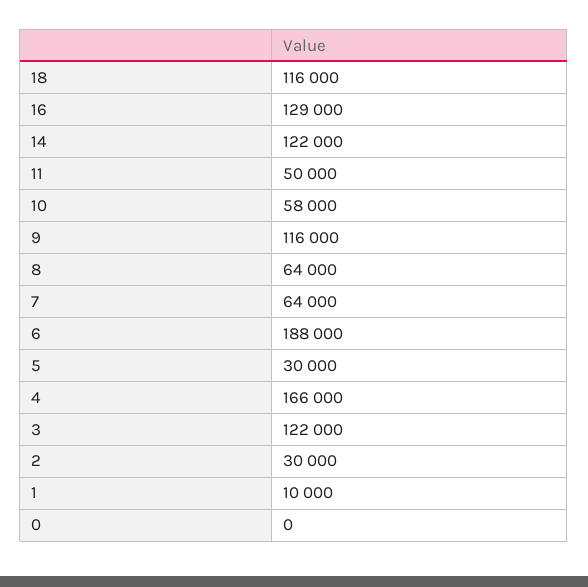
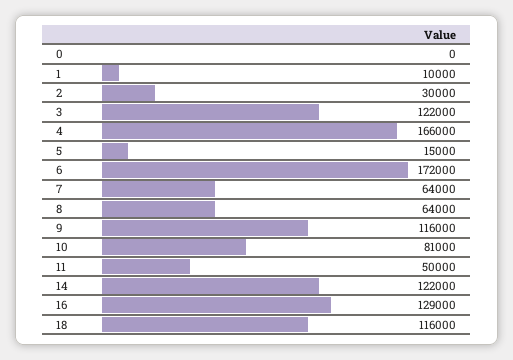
  {
    "18": 116000,
    "16": 129000,
    "14": 122000,
    "11": 50000,
-   "10": 58000,
+   "10": 81000,
    "9": 116000,
    "8": 64000,
    "7": 64000,
-   "6": 188000,
+   "6": 172000,
-   "5": 30000,
+   "5": 15000,
    "4": 166000,
    "3": 122000,
    "2": 30000,
    "1": 10000,
    "0": 0
  }

